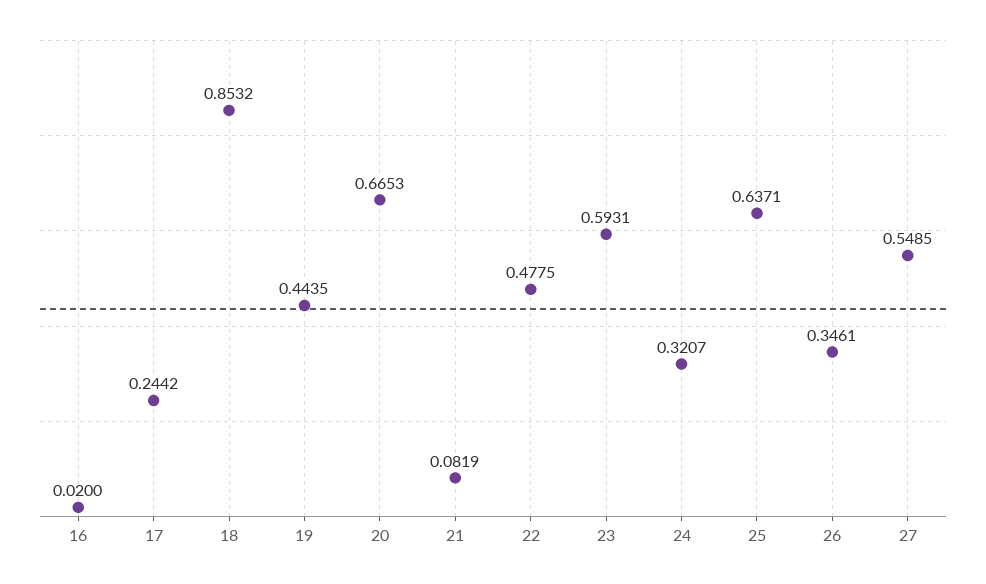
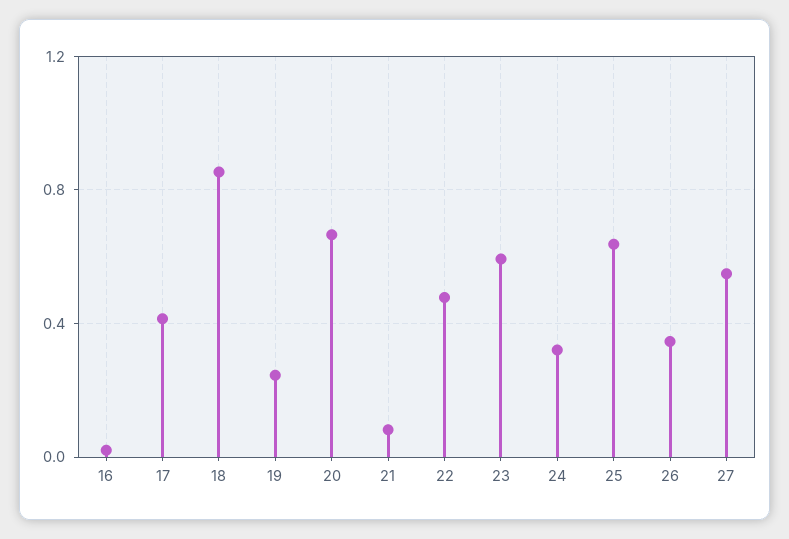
  {
    "16": 0.02,
-   "17": 0.2442,
+   "17": 0.4,
    "18": 0.8532,
-   "19": 0.4435,
+   "19": 0.25,
    "20": 0.6653,
    "21": 0.0819,
    "22": 0.4775,
    "23": 0.5931,
    "24": 0.3207,
    "25": 0.6371,
    "26": 0.3461,
    "27": 0.5485
  }

